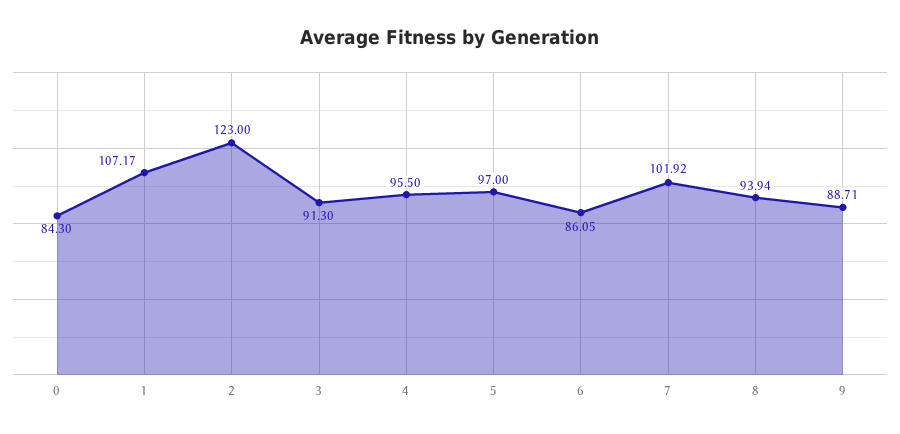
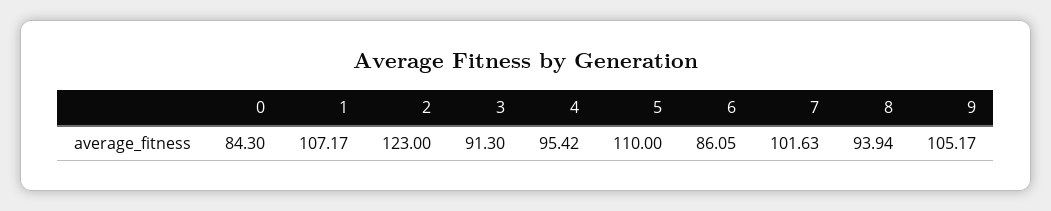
  {
    "0": 84.3,
    "1": 107.17,
    "2": 123,
    "3": 91.3,
-   "4": 95.5,
+   "4": 95.42,
-   "5": 97,
+   "5": 110,
    "6": 86.05,
-   "7": 101.92,
+   "7": 101.63,
    "8": 93.94,
-   "9": 88.71
+   "9": 105.17
  }

